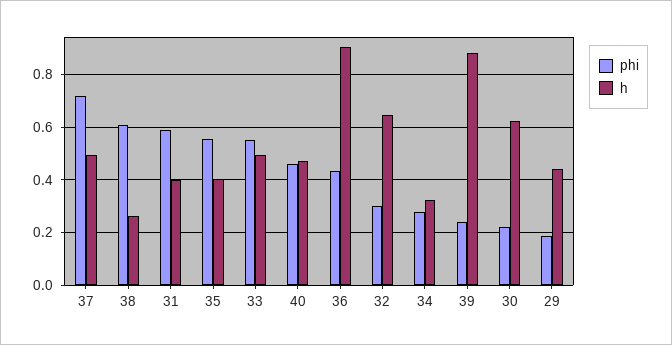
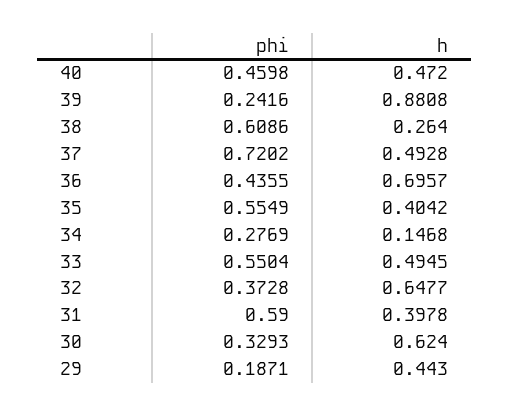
  {
    "phi": {
      "37": 0.7202,
      "38": 0.6086,
      "31": 0.59,
      "35": 0.5549,
      "33": 0.5504,
      "40": 0.4598,
      "36": 0.4355,
-     "32": 0.3,
+     "32": 0.3728,
      "34": 0.2769,
      "39": 0.2416,
-     "30": 0.225,
+     "30": 0.3293,
      "29": 0.1871
    },
    "h": {
      "37": 0.4928,
      "38": 0.264,
      "31": 0.3978,
      "35": 0.4042,
      "33": 0.4945,
      "40": 0.472,
-     "36": 0.9,
+     "36": 0.6957,
      "32": 0.6477,
-     "34": 0.325,
+     "34": 0.1468,
      "39": 0.8808,
      "30": 0.624,
      "29": 0.443
    }
  }

